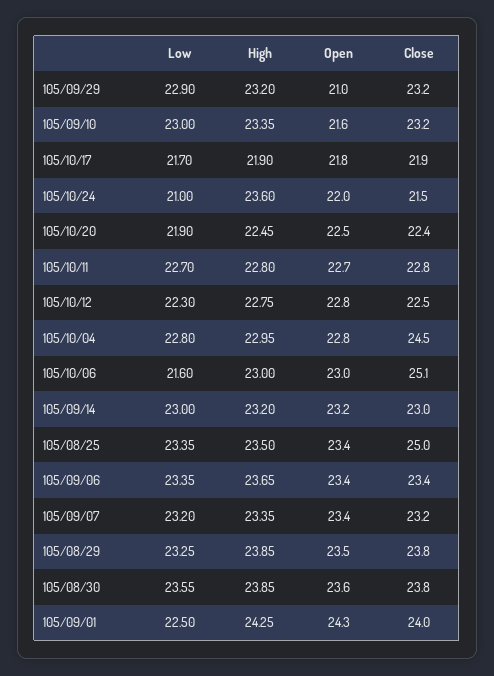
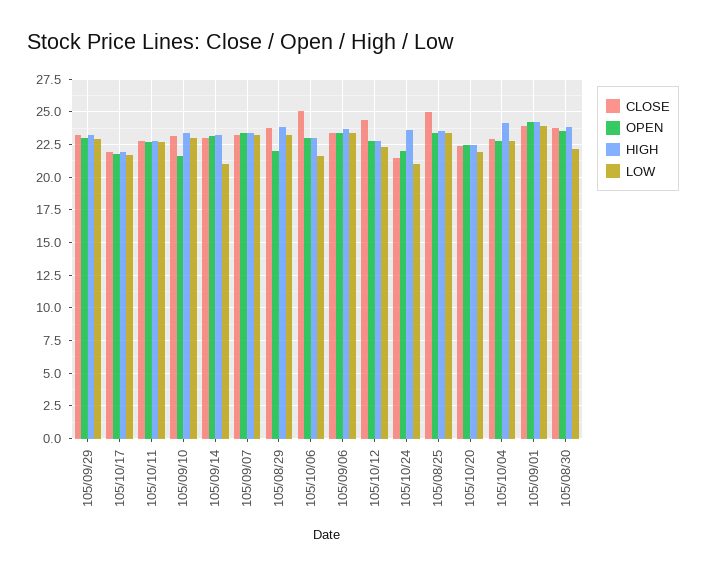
  {
    "Low": {
      "105/09/29": 22.9,
      "105/09/10": 23,
      "105/10/17": 21.7,
      "105/10/24": 21,
      "105/10/20": 21.9,
      "105/10/11": 22.7,
      "105/10/12": 22.3,
      "105/10/04": 22.8,
      "105/10/06": 21.6,
-     "105/09/14": 23,
+     "105/09/14": 21,
      "105/08/25": 23.35,
      "105/09/06": 23.35,
      "105/09/07": 23.2,
      "105/08/29": 23.25,
-     "105/08/30": 23.55,
+     "105/08/30": 22,
-     "105/09/01": 22.5
+     "105/09/01": 24
    },
    "High": {
      "105/09/29": 23.2,
      "105/09/10": 23.35,
      "105/10/17": 21.9,
      "105/10/24": 23.6,
      "105/10/20": 22.45,
      "105/10/11": 22.8,
      "105/10/12": 22.75,
-     "105/10/04": 22.95,
+     "105/10/04": 24,
      "105/10/06": 23,
      "105/09/14": 23.2,
      "105/08/25": 23.5,
      "105/09/06": 23.65,
      "105/09/07": 23.35,
      "105/08/29": 23.85,
      "105/08/30": 23.85,
      "105/09/01": 24.25
    },
    "Open": {
-     "105/09/29": 21,
+     "105/09/29": 23,
      "105/09/10": 21.6,
      "105/10/17": 21.8,
      "105/10/24": 22,
      "105/10/20": 22.5,
      "105/10/11": 22.7,
      "105/10/12": 22.8,
      "105/10/04": 22.8,
      "105/10/06": 23,
      "105/09/14": 23.2,
      "105/08/25": 23.4,
      "105/09/06": 23.4,
      "105/09/07": 23.4,
-     "105/08/29": 23.5,
+     "105/08/29": 22,
      "105/08/30": 23.6,
      "105/09/01": 24.3
    },
    "Close": {
      "105/09/29": 23.2,
      "105/09/10": 23.2,
      "105/10/17": 21.9,
      "105/10/24": 21.5,
      "105/10/20": 22.4,
      "105/10/11": 22.8,
-     "105/10/12": 22.5,
+     "105/10/12": 24.5,
-     "105/10/04": 24.5,
+     "105/10/04": 23,
      "105/10/06": 25.1,
      "105/09/14": 23,
      "105/08/25": 25,
      "105/09/06": 23.4,
      "105/09/07": 23.2,
      "105/08/29": 23.8,
      "105/08/30": 23.8,
      "105/09/01": 24
    }
  }

